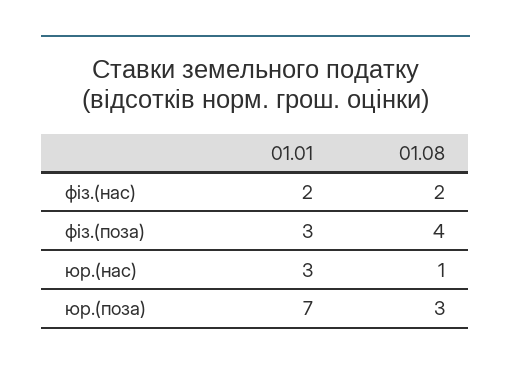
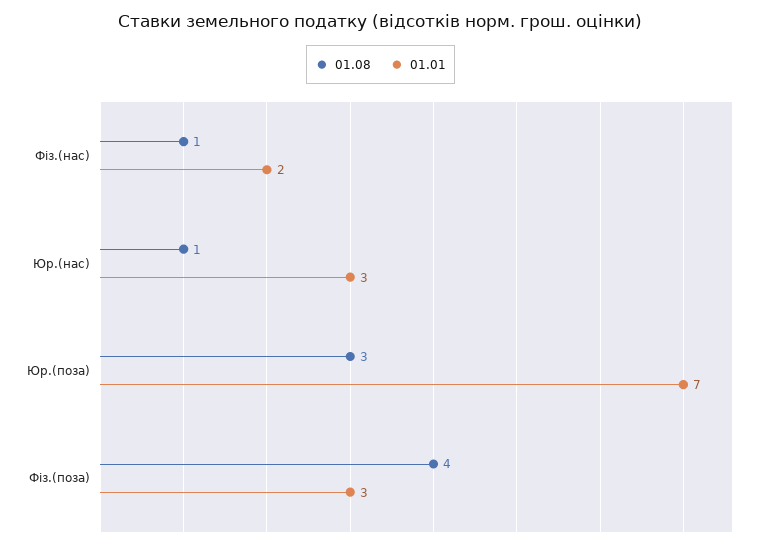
  {
    "01.01": {
      "фіз.(нас)": 2,
      "фіз.(поза)": 3,
      "юр.(нас)": 3,
      "юр.(поза)": 7
    },
    "01.08": {
-     "фіз.(нас)": 2,
+     "фіз.(нас)": 1,
      "фіз.(поза)": 4,
      "юр.(нас)": 1,
      "юр.(поза)": 3
    }
  }

